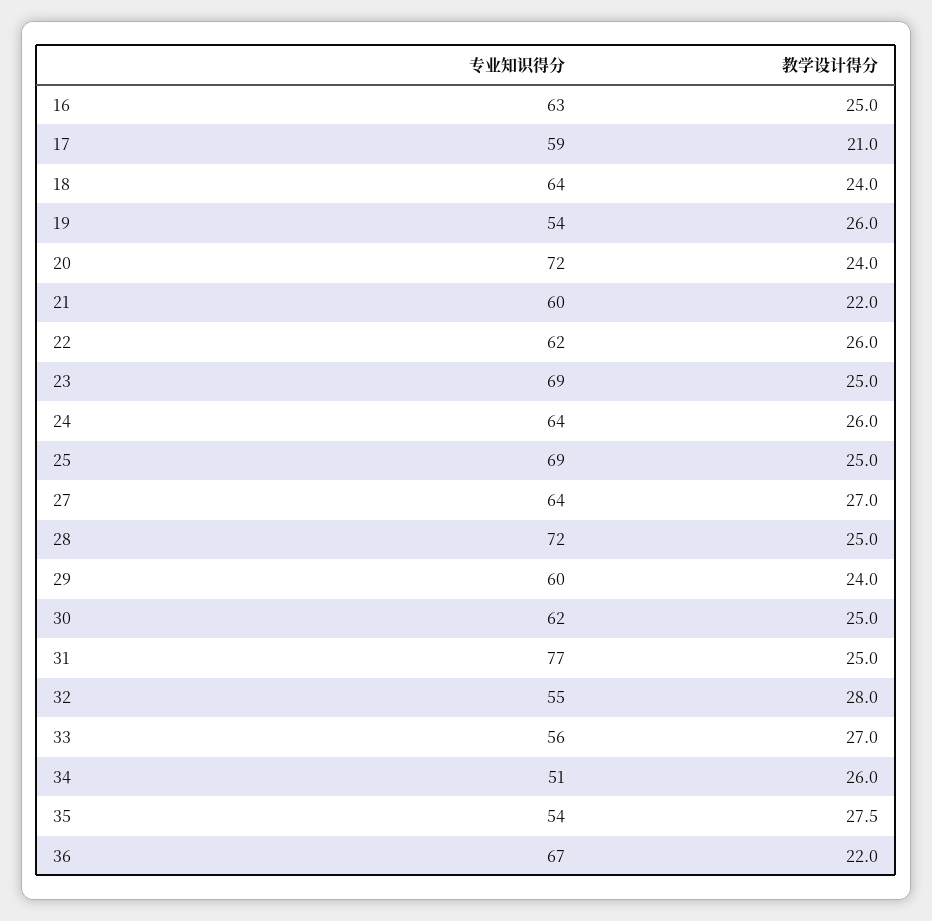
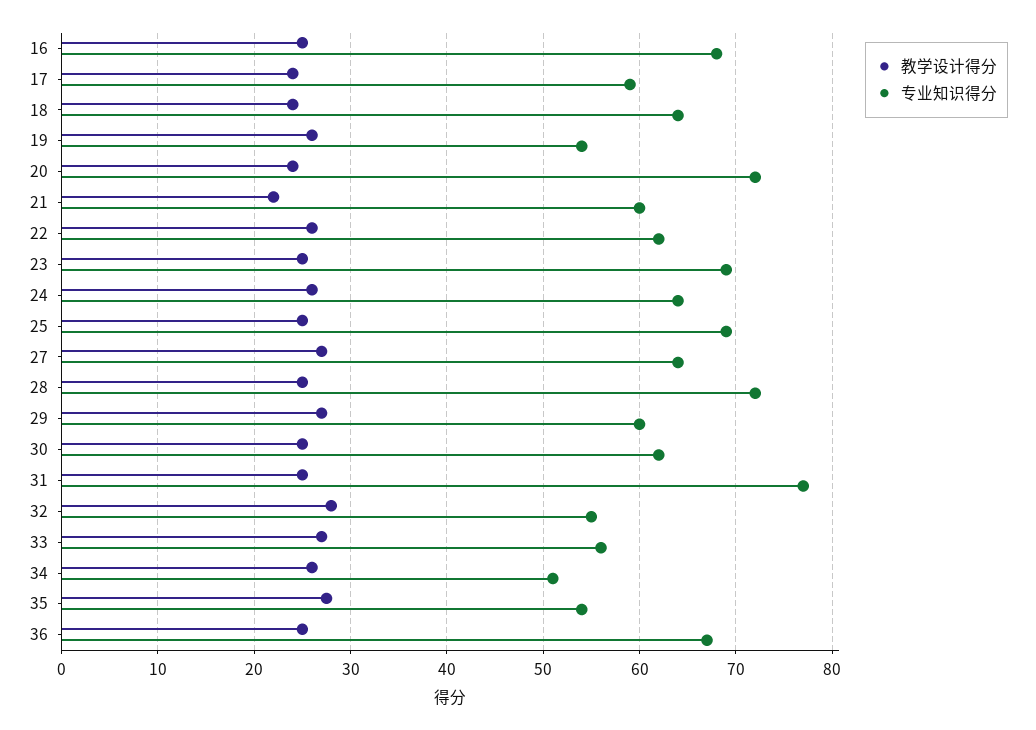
  {
    "专业知识得分": {
-     "16": 63,
+     "16": 68,
      "17": 59,
      "18": 64,
      "19": 54,
      "20": 72,
      "21": 60,
      "22": 62,
      "23": 69,
      "24": 64,
      "25": 69,
      "27": 64,
      "28": 72,
      "29": 60,
      "30": 62,
      "31": 77,
      "32": 55,
      "33": 56,
      "34": 51,
      "35": 54,
      "36": 67
    },
    "教学设计得分": {
      "16": 25,
-     "17": 21,
+     "17": 24,
      "18": 24,
      "19": 26,
      "20": 24,
      "21": 22,
      "22": 26,
      "23": 25,
      "24": 26,
      "25": 25,
      "27": 27,
      "28": 25,
-     "29": 24,
+     "29": 27,
      "30": 25,
      "31": 25,
      "32": 28,
      "33": 27,
      "34": 26,
      "35": 27.5,
-     "36": 22
+     "36": 25
    }
  }

